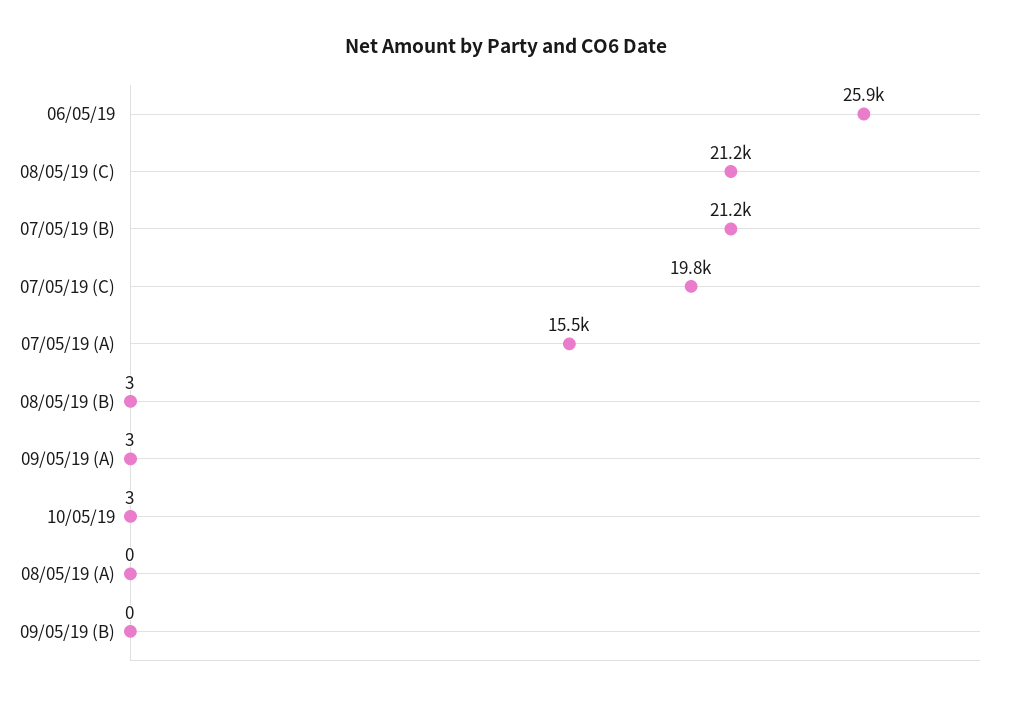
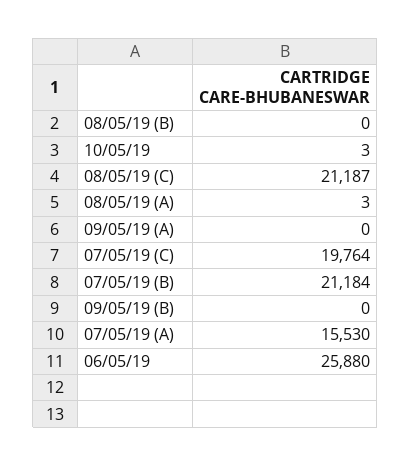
  {
    "06/05/19": 25880,
    "08/05/19 (C)": 21187,
    "07/05/19 (B)": 21184,
    "07/05/19 (C)": 19764,
    "07/05/19 (A)": 15530,
-   "08/05/19 (B)": 3,
+   "08/05/19 (B)": 0,
-   "09/05/19 (A)": 3,
+   "09/05/19 (A)": 0,
    "10/05/19": 3,
-   "08/05/19 (A)": 0,
+   "08/05/19 (A)": 3,
    "09/05/19 (B)": 0
  }

